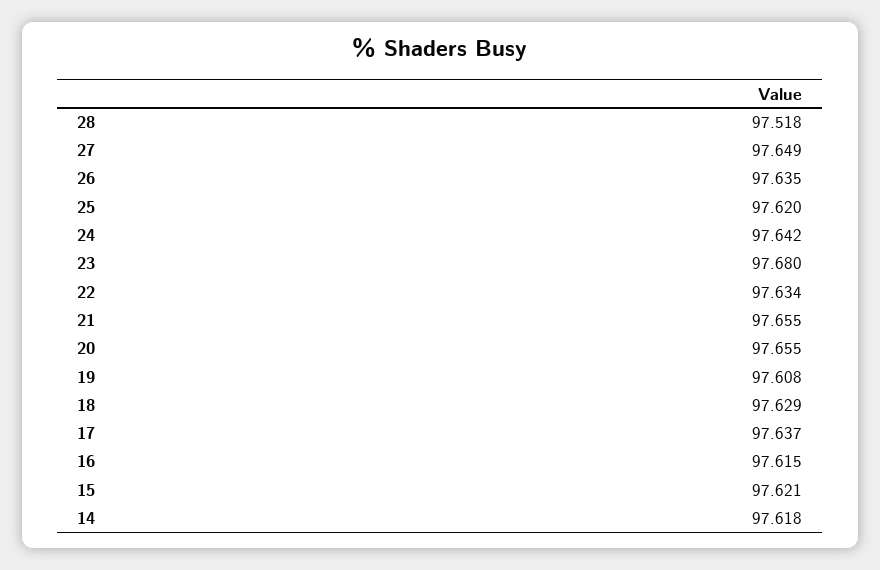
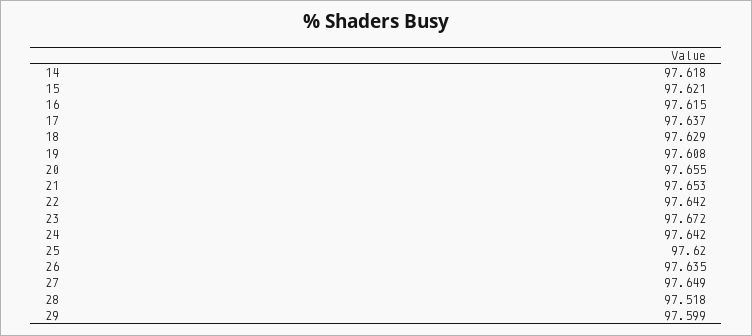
  {
    "28": 97.518,
    "27": 97.649,
    "26": 97.635,
    "25": 97.62,
    "24": 97.642,
-   "23": 97.68,
+   "23": 97.672,
-   "22": 97.634,
+   "22": 97.642,
-   "21": 97.655,
+   "21": 97.653,
    "20": 97.655,
    "19": 97.608,
    "18": 97.629,
    "17": 97.637,
    "16": 97.615,
    "15": 97.621,
-   "14": 97.618
+   "14": 97.618,
+   "29": 97.599
  }

